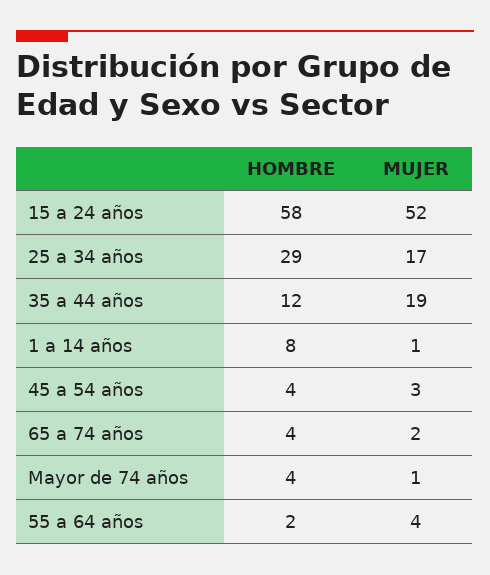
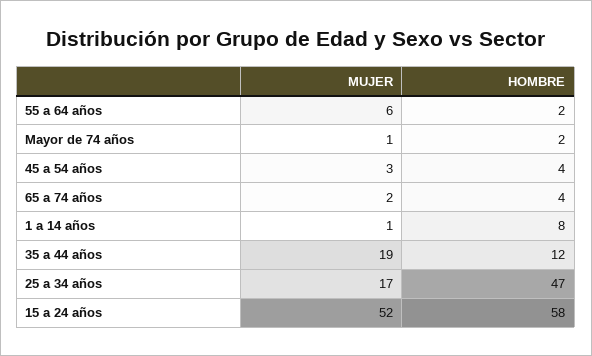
  {
    "HOMBRE": {
      "15 a 24 años": 58,
-     "25 a 34 años": 29,
+     "25 a 34 años": 47,
      "35 a 44 años": 12,
      "1 a 14 años": 8,
      "45 a 54 años": 4,
      "65 a 74 años": 4,
-     "Mayor de 74 años": 4,
+     "Mayor de 74 años": 2,
      "55 a 64 años": 2
    },
    "MUJER": {
      "15 a 24 años": 52,
      "25 a 34 años": 17,
      "35 a 44 años": 19,
      "1 a 14 años": 1,
      "45 a 54 años": 3,
      "65 a 74 años": 2,
      "Mayor de 74 años": 1,
-     "55 a 64 años": 4
+     "55 a 64 años": 6
    }
  }

